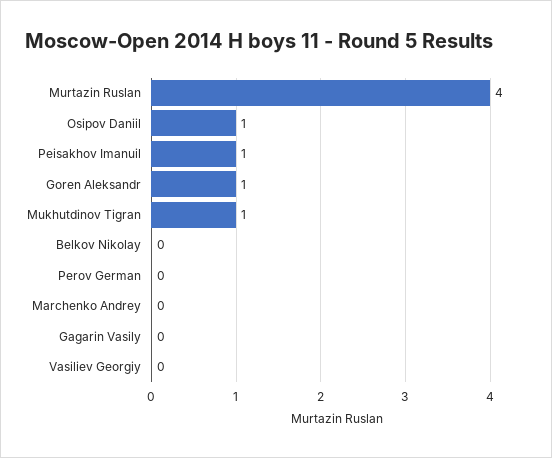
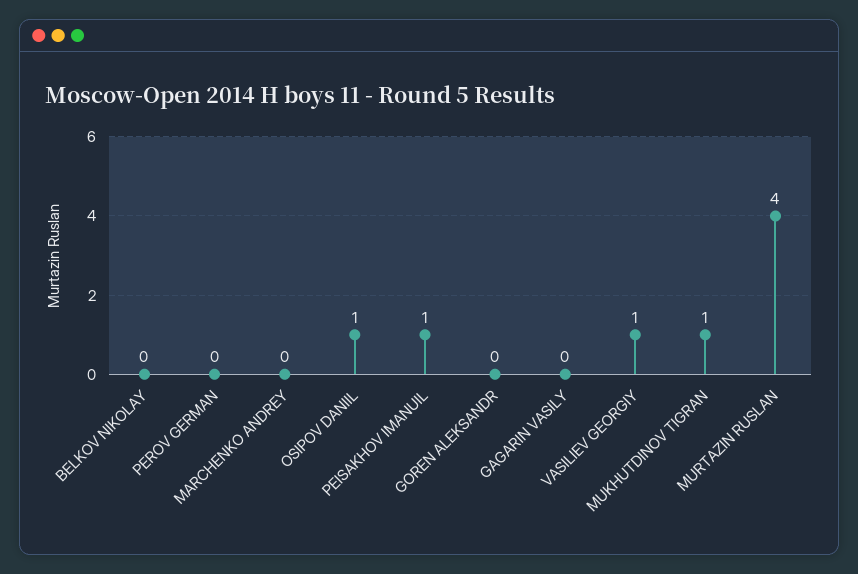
  {
    "Murtazin Ruslan": 4,
    "Osipov Daniil": 1,
    "Peisakhov Imanuil": 1,
-   "Goren Aleksandr": 1,
+   "Goren Aleksandr": 0,
    "Mukhutdinov Tigran": 1,
    "Belkov Nikolay": 0,
    "Perov German": 0,
    "Marchenko Andrey": 0,
    "Gagarin Vasily": 0,
-   "Vasiliev Georgiy": 0
+   "Vasiliev Georgiy": 1
  }

